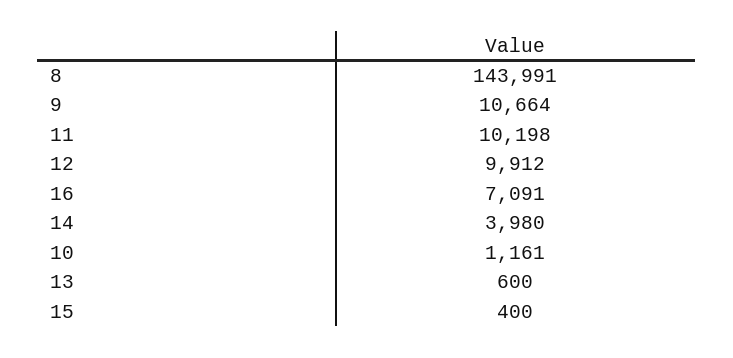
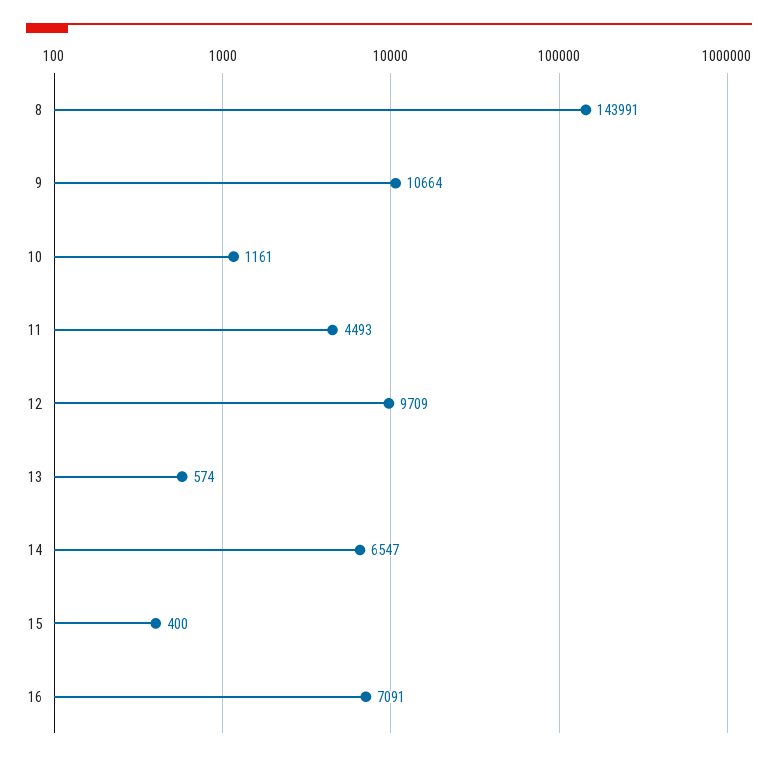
  {
    "8": 143991,
    "9": 10664,
-   "11": 10198,
+   "11": 4493,
-   "12": 9912,
+   "12": 9709,
    "16": 7091,
-   "14": 3980,
+   "14": 6547,
    "10": 1161,
-   "13": 600,
+   "13": 574,
    "15": 400
  }

